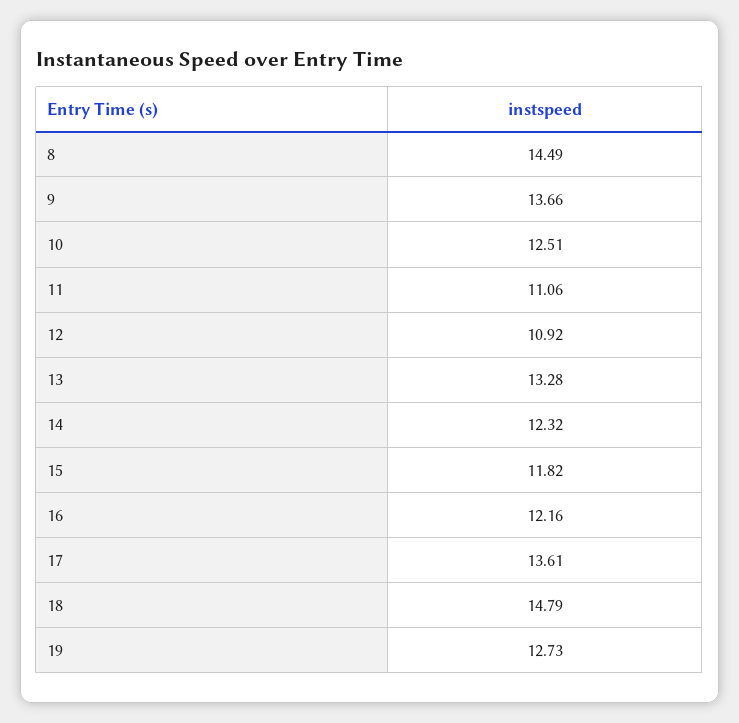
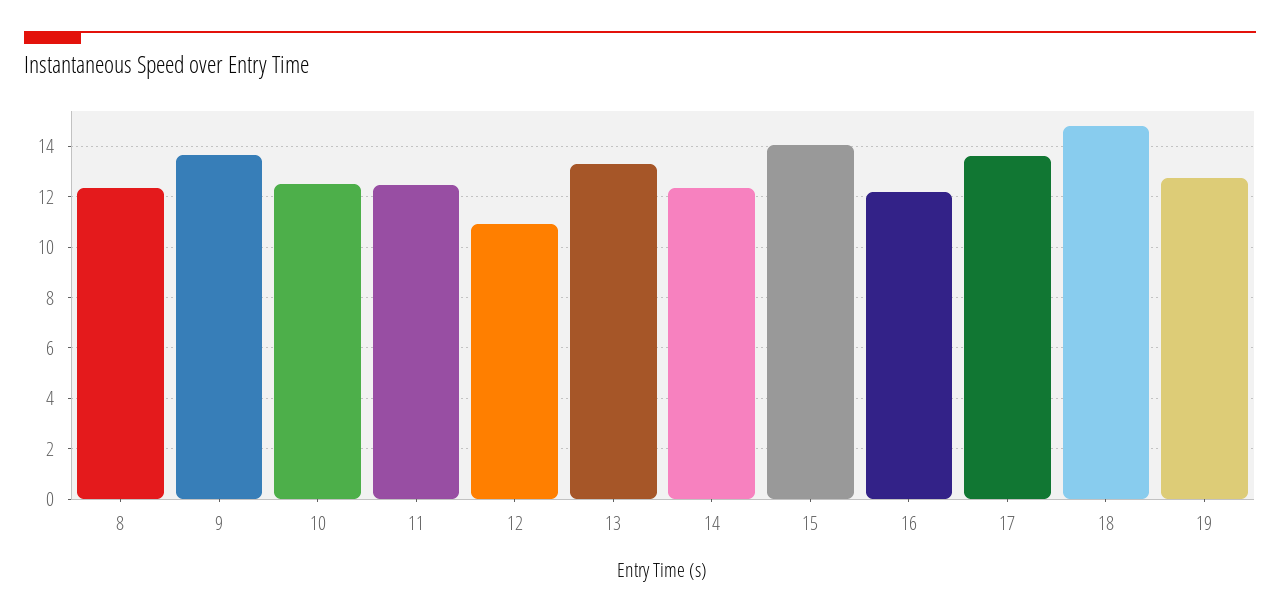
  {
-   "8": 14.49,
+   "8": 12.25,
    "9": 13.66,
    "10": 12.51,
-   "11": 11.06,
+   "11": 12.5,
    "12": 10.92,
    "13": 13.28,
    "14": 12.32,
-   "15": 11.82,
+   "15": 14,
    "16": 12.16,
    "17": 13.61,
    "18": 14.79,
    "19": 12.73
  }

